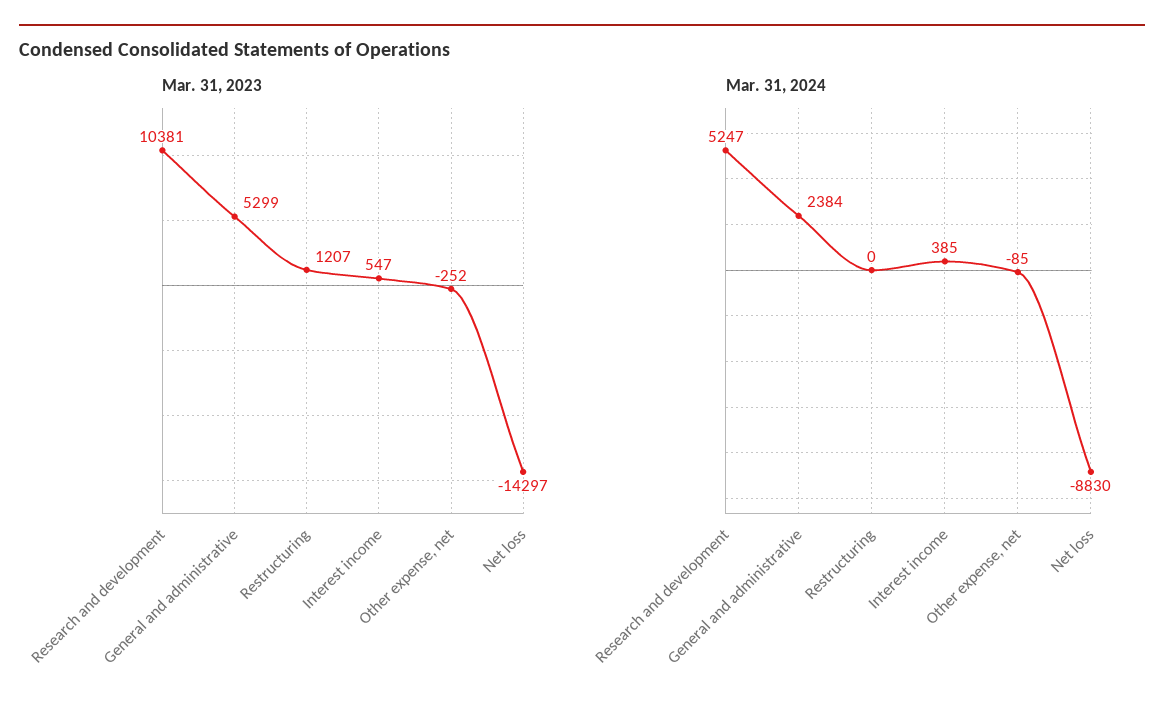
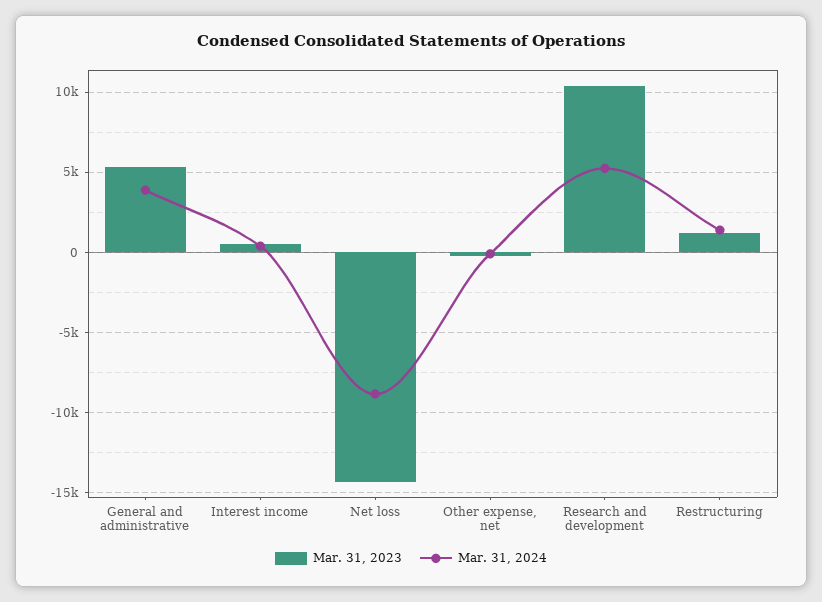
  {
    "Mar. 31, 2023": {
      "Research and development": 10381,
      "General and administrative": 5299,
      "Restructuring": 1207,
      "Interest income": 547,
      "Other expense, net": -252,
      "Net loss": -14297
    },
    "Mar. 31, 2024": {
      "Research and development": 5247,
-     "General and administrative": 2384,
+     "General and administrative": 4000,
-     "Restructuring": 0,
+     "Restructuring": 1500,
      "Interest income": 385,
      "Other expense, net": -85,
      "Net loss": -8830
    }
  }

